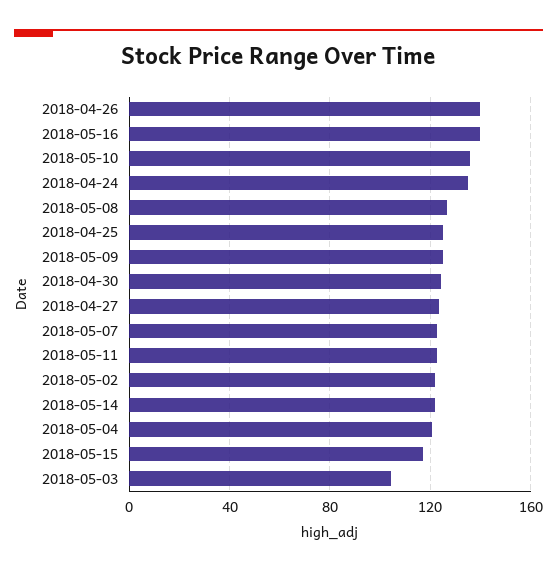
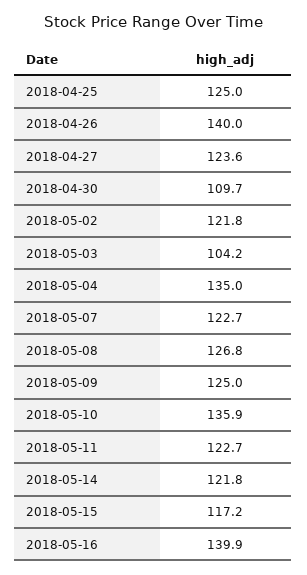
  {
    "2018-04-26": 140,
    "2018-05-16": 139.9,
    "2018-05-10": 135.9,
-   "2018-04-24": 135,
    "2018-05-08": 126.8,
    "2018-04-25": 125,
    "2018-05-09": 125,
-   "2018-04-30": 125,
+   "2018-04-30": 109.7,
    "2018-04-27": 123.6,
    "2018-05-07": 122.7,
    "2018-05-11": 122.7,
    "2018-05-02": 121.8,
    "2018-05-14": 121.8,
-   "2018-05-04": 120,
+   "2018-05-04": 135,
    "2018-05-15": 117.2,
    "2018-05-03": 104.2
  }

